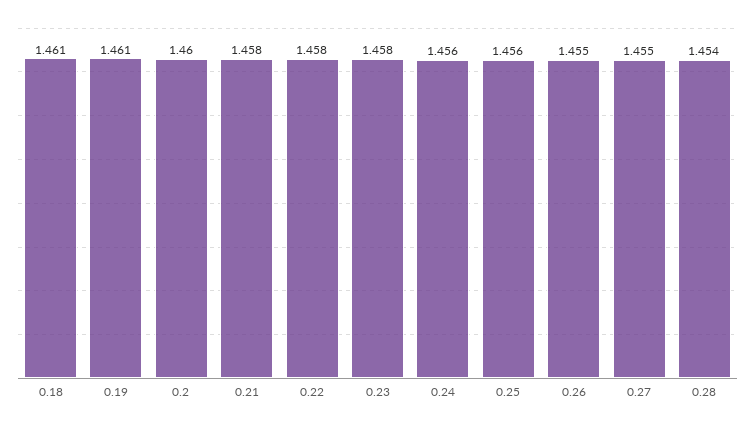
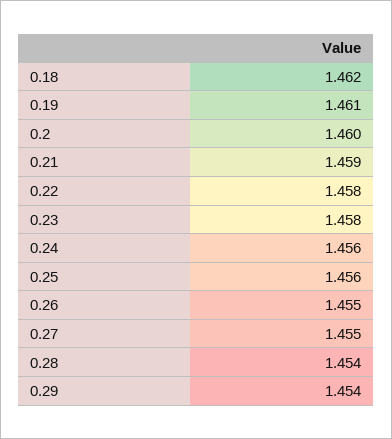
  {
-   "0.18": 1.461,
+   "0.18": 1.462,
    "0.19": 1.461,
    "0.2": 1.46,
-   "0.21": 1.458,
+   "0.21": 1.459,
    "0.22": 1.458,
    "0.23": 1.458,
    "0.24": 1.456,
    "0.25": 1.456,
    "0.26": 1.455,
    "0.27": 1.455,
-   "0.28": 1.454
+   "0.28": 1.454,
+   "0.29": 1.454
  }

